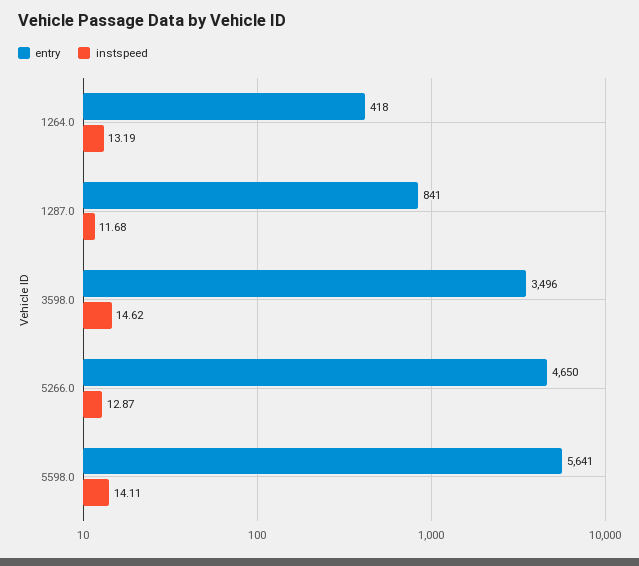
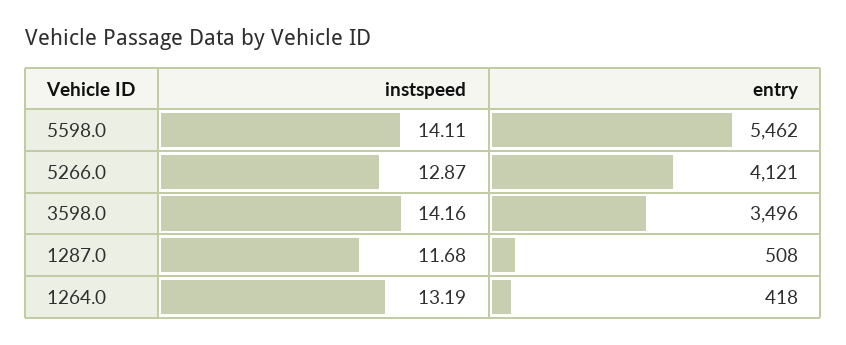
  {
    "entry": {
      "1264.0": 418,
-     "1287.0": 841,
+     "1287.0": 508,
      "3598.0": 3496,
-     "5266.0": 4650,
+     "5266.0": 4121,
-     "5598.0": 5641
+     "5598.0": 5462
    },
    "instspeed": {
      "1264.0": 13.19,
      "1287.0": 11.68,
-     "3598.0": 14.62,
+     "3598.0": 14.16,
      "5266.0": 12.87,
      "5598.0": 14.11
    }
  }

